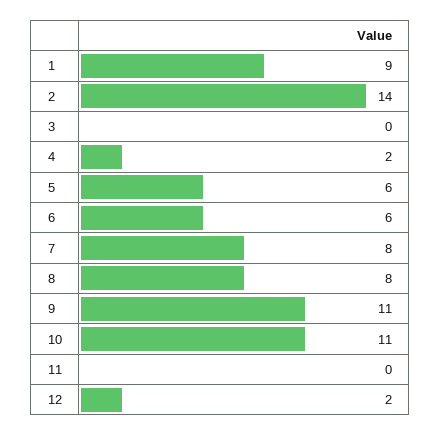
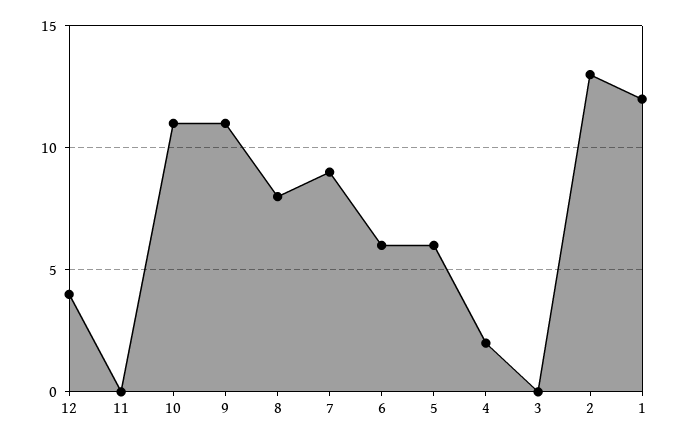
  {
-   "1": 9,
+   "1": 12,
-   "2": 14,
+   "2": 13,
    "3": 0,
    "4": 2,
    "5": 6,
    "6": 6,
-   "7": 8,
+   "7": 9,
    "8": 8,
    "9": 11,
    "10": 11,
    "11": 0,
-   "12": 2
+   "12": 4
  }

